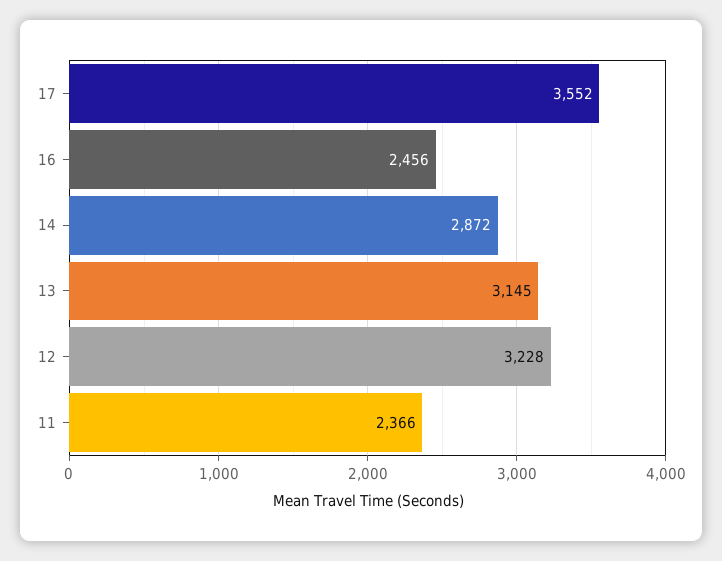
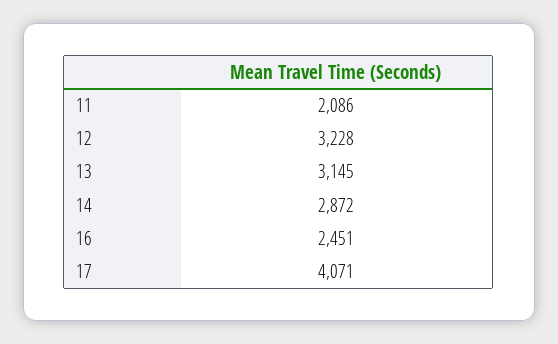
  {
-   "17": 3552,
+   "17": 4071,
-   "16": 2456,
+   "16": 2451,
    "14": 2872,
    "13": 3145,
    "12": 3228,
-   "11": 2366
+   "11": 2086
  }

